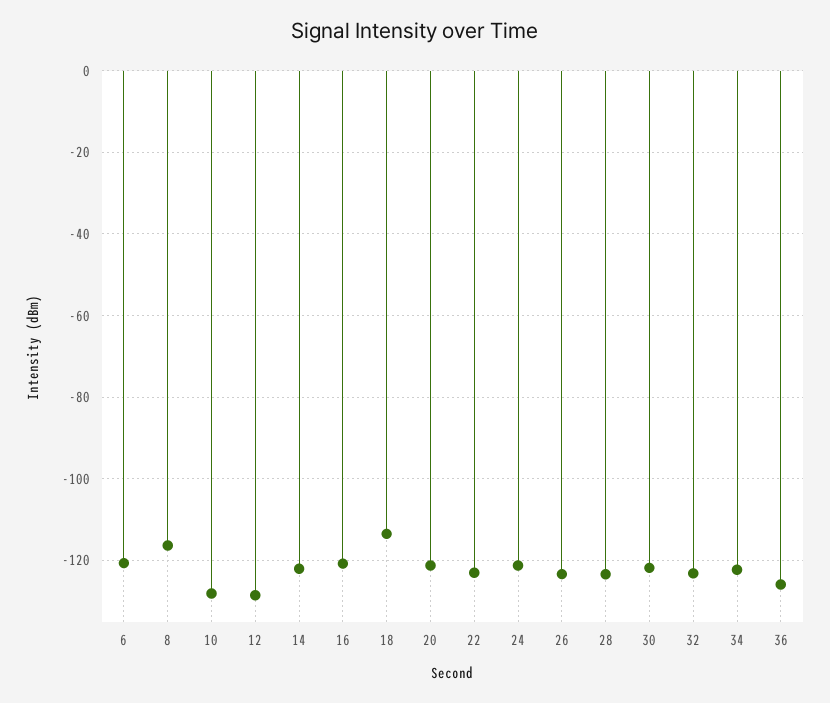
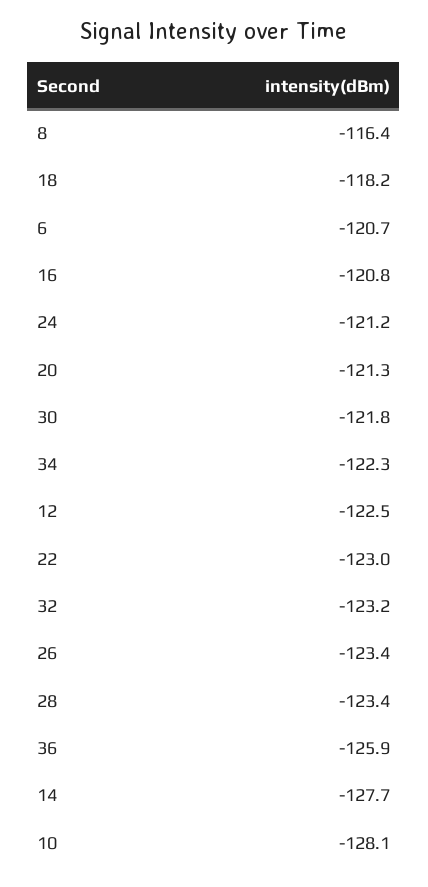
  {
    "6": -120.7,
    "8": -116.4,
    "10": -128.1,
-   "12": -128,
+   "12": -122.5,
-   "14": -122,
+   "14": -127.7,
    "16": -120.8,
-   "18": -114,
+   "18": -118.2,
    "20": -121.3,
    "22": -123,
    "24": -121.2,
    "26": -123.4,
    "28": -123.4,
    "30": -121.8,
    "32": -123.2,
    "34": -122.3,
    "36": -125.9
  }

